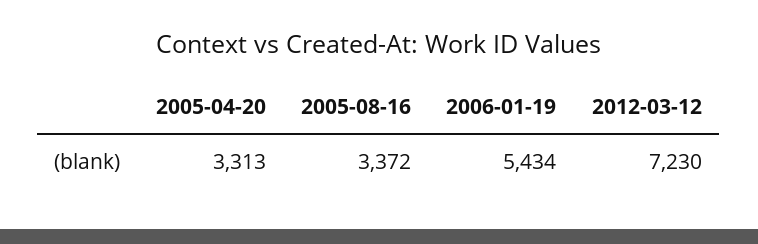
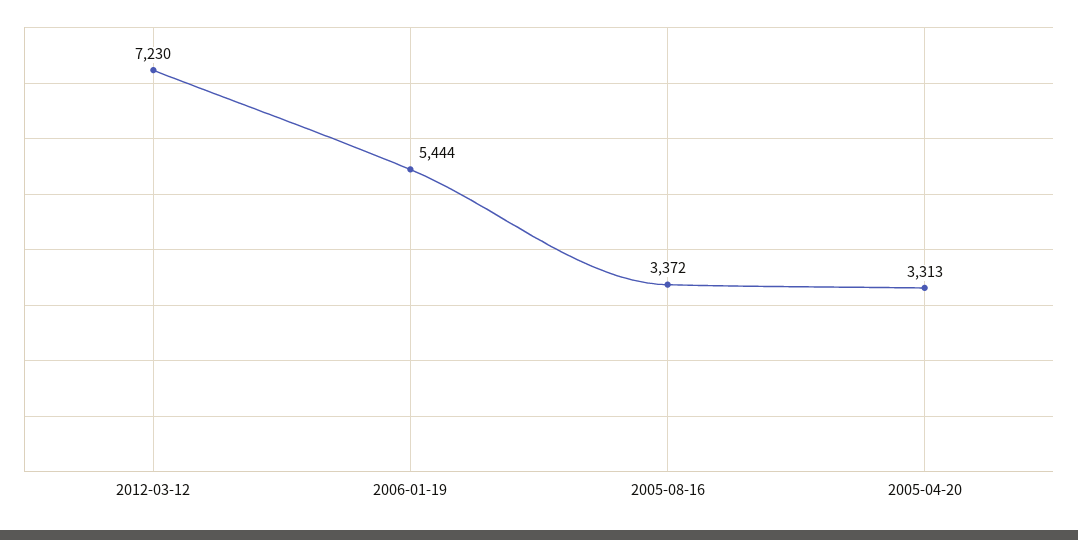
  {
    "2005-04-20": 3313,
    "2005-08-16": 3372,
-   "2006-01-19": 5434,
+   "2006-01-19": 5444,
    "2012-03-12": 7230
  }

